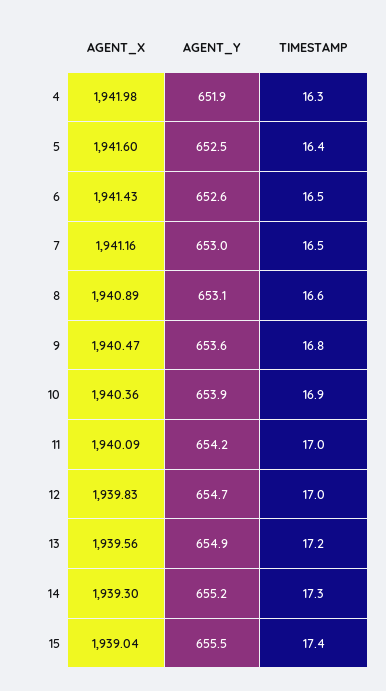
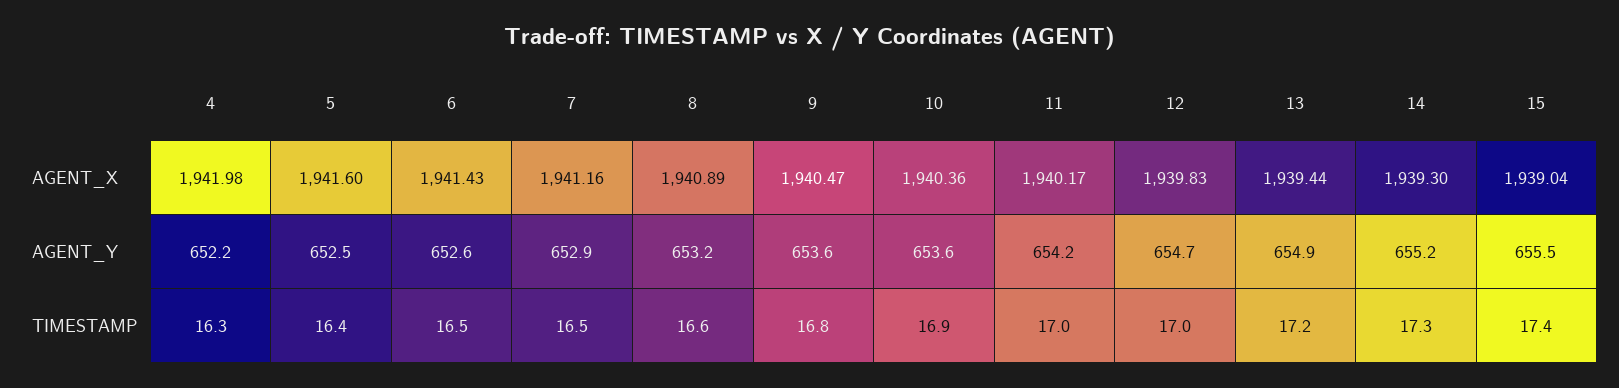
  {
    "AGENT_X": {
      "4": 1941.98,
      "5": 1941.6,
      "6": 1941.43,
      "7": 1941.16,
      "8": 1940.89,
      "9": 1940.47,
      "10": 1940.36,
-     "11": 1940.09,
+     "11": 1940.17,
      "12": 1939.83,
-     "13": 1939.56,
+     "13": 1939.44,
      "14": 1939.3,
      "15": 1939.04
    },
    "AGENT_Y": {
-     "4": 651.9,
+     "4": 652.2,
      "5": 652.5,
      "6": 652.6,
-     "7": 653,
+     "7": 652.9,
-     "8": 653.1,
+     "8": 653.2,
      "9": 653.6,
-     "10": 653.9,
+     "10": 653.6,
      "11": 654.2,
      "12": 654.7,
      "13": 654.9,
      "14": 655.2,
      "15": 655.5
    },
    "TIMESTAMP": {
      "4": 16.3,
      "5": 16.4,
      "6": 16.5,
      "7": 16.5,
      "8": 16.6,
      "9": 16.8,
      "10": 16.9,
      "11": 17,
      "12": 17,
      "13": 17.2,
      "14": 17.3,
      "15": 17.4
    }
  }

